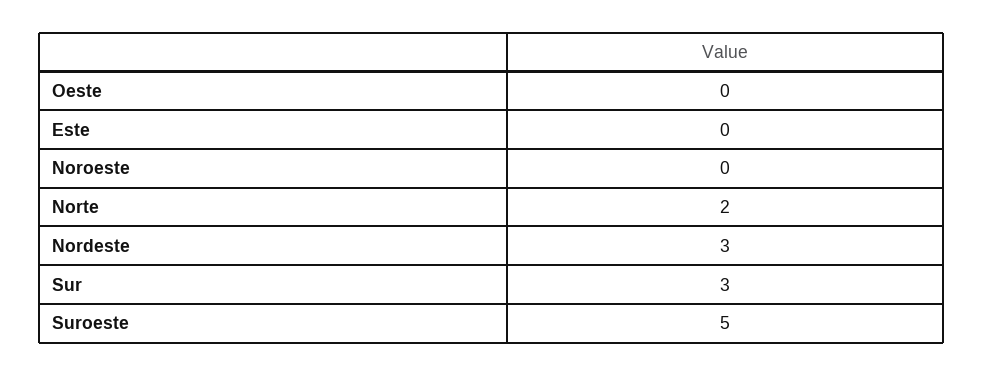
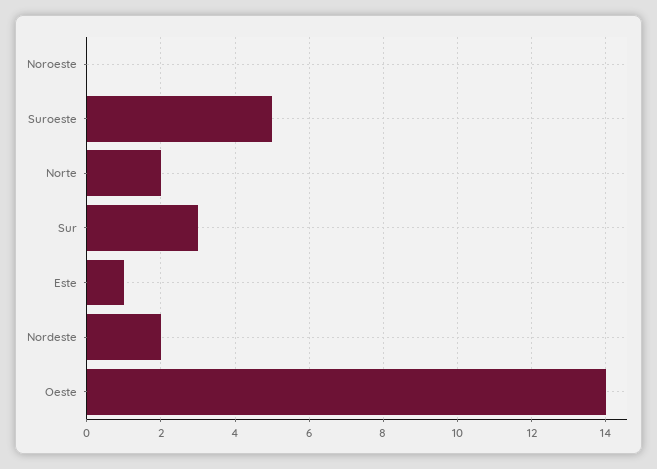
  {
-   "Oeste": 0,
+   "Oeste": 14,
-   "Este": 0,
+   "Este": 1,
    "Noroeste": 0,
    "Norte": 2,
-   "Nordeste": 3,
+   "Nordeste": 2,
    "Sur": 3,
    "Suroeste": 5
  }

